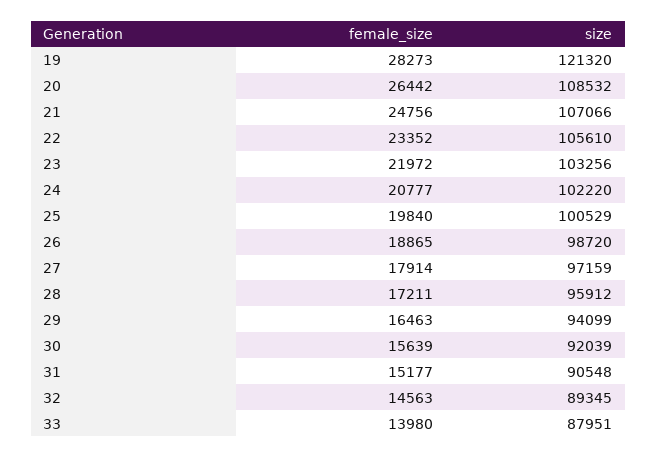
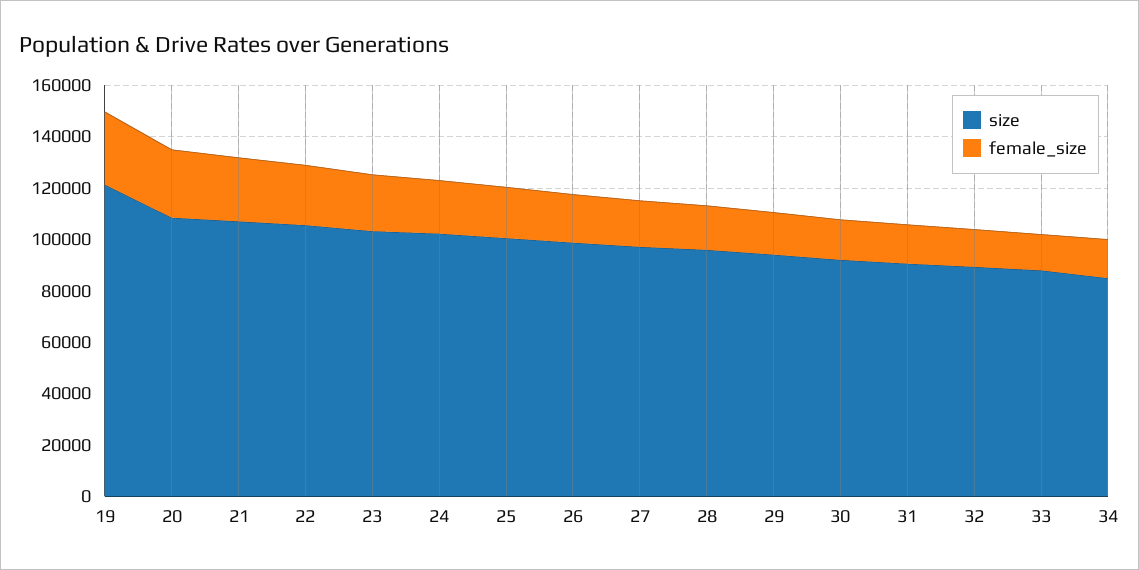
  {
    "female_size": {
      "19": 28273,
      "20": 26442,
      "21": 24756,
      "22": 23352,
      "23": 21972,
      "24": 20777,
      "25": 19840,
      "26": 18865,
      "27": 17914,
      "28": 17211,
      "29": 16463,
      "30": 15639,
      "31": 15177,
      "32": 14563,
-     "33": 13980
+     "33": 13980,
+     "34": 15000
    },
    "size": {
      "19": 121320,
      "20": 108532,
      "21": 107066,
      "22": 105610,
      "23": 103256,
      "24": 102220,
      "25": 100529,
      "26": 98720,
      "27": 97159,
      "28": 95912,
      "29": 94099,
      "30": 92039,
      "31": 90548,
      "32": 89345,
-     "33": 87951
+     "33": 87951,
+     "34": 85000
    }
  }

